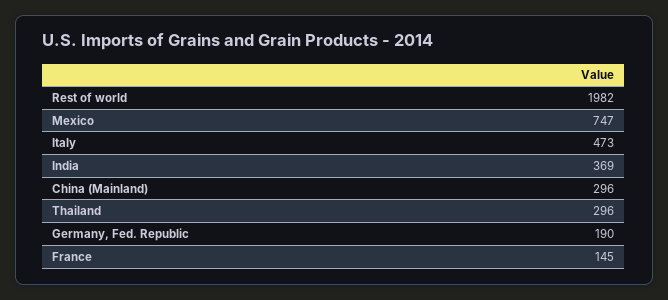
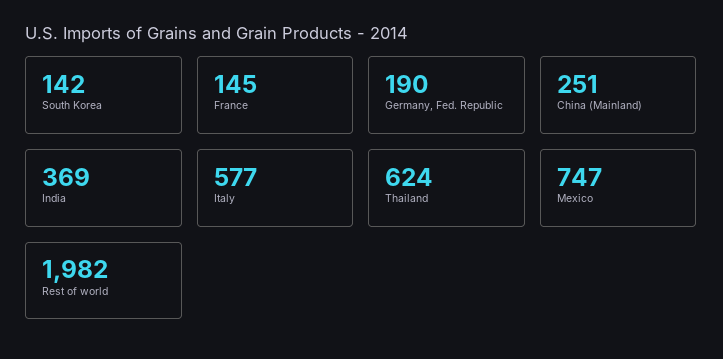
  {
    "Rest of world": 1982,
    "Mexico": 747,
-   "Italy": 473,
+   "Italy": 577,
    "India": 369,
-   "China (Mainland)": 296,
+   "China (Mainland)": 251,
-   "Thailand": 296,
+   "Thailand": 624,
    "Germany, Fed. Republic": 190,
-   "France": 145
+   "France": 145,
+   "South Korea": 142
  }

